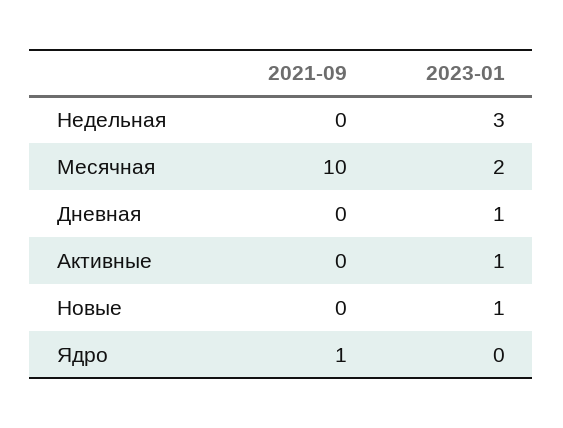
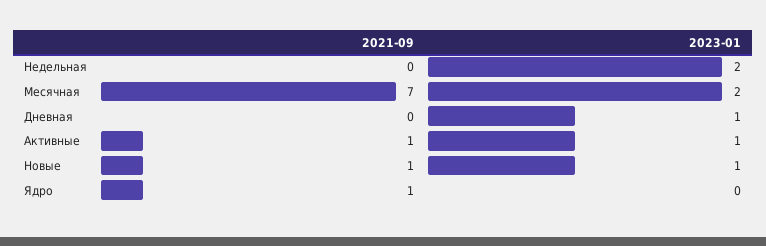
  {
    "2021-09": {
      "Недельная": 0,
-     "Месячная": 10,
+     "Месячная": 7,
      "Дневная": 0,
-     "Активные": 0,
+     "Активные": 1,
-     "Новые": 0,
+     "Новые": 1,
      "Ядро": 1
    },
    "2023-01": {
-     "Недельная": 3,
+     "Недельная": 2,
      "Месячная": 2,
      "Дневная": 1,
      "Активные": 1,
      "Новые": 1,
      "Ядро": 0
    }
  }

